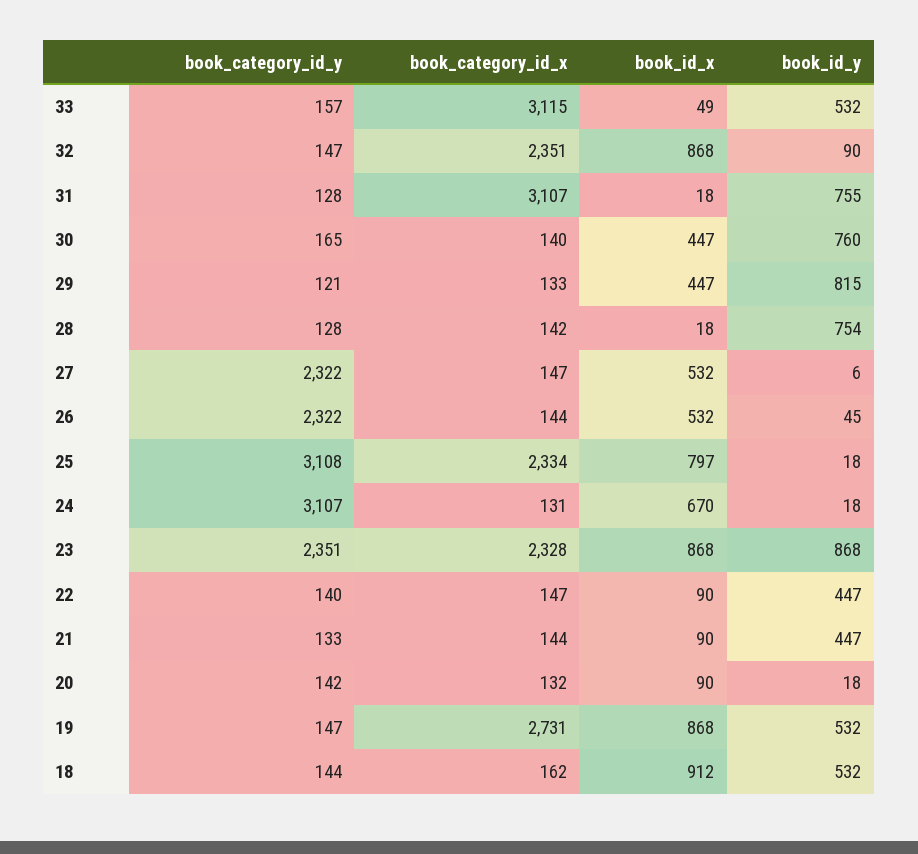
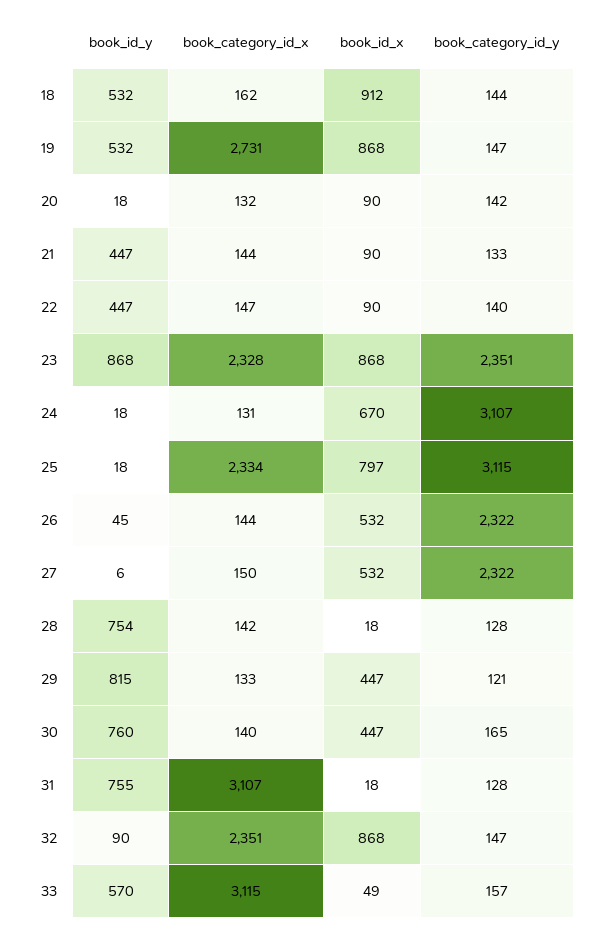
  {
    "book_category_id_y": {
      "33": 157,
      "32": 147,
      "31": 128,
      "30": 165,
      "29": 121,
      "28": 128,
      "27": 2322,
      "26": 2322,
-     "25": 3108,
+     "25": 3115,
      "24": 3107,
      "23": 2351,
      "22": 140,
      "21": 133,
      "20": 142,
      "19": 147,
      "18": 144
    },
    "book_category_id_x": {
      "33": 3115,
      "32": 2351,
      "31": 3107,
      "30": 140,
      "29": 133,
      "28": 142,
-     "27": 147,
+     "27": 150,
      "26": 144,
      "25": 2334,
      "24": 131,
      "23": 2328,
      "22": 147,
      "21": 144,
      "20": 132,
      "19": 2731,
      "18": 162
    },
    "book_id_x": {
      "33": 49,
      "32": 868,
      "31": 18,
      "30": 447,
      "29": 447,
      "28": 18,
      "27": 532,
      "26": 532,
      "25": 797,
      "24": 670,
      "23": 868,
      "22": 90,
      "21": 90,
      "20": 90,
      "19": 868,
      "18": 912
    },
    "book_id_y": {
-     "33": 532,
+     "33": 570,
      "32": 90,
      "31": 755,
      "30": 760,
      "29": 815,
      "28": 754,
      "27": 6,
      "26": 45,
      "25": 18,
      "24": 18,
      "23": 868,
      "22": 447,
      "21": 447,
      "20": 18,
      "19": 532,
      "18": 532
    }
  }

